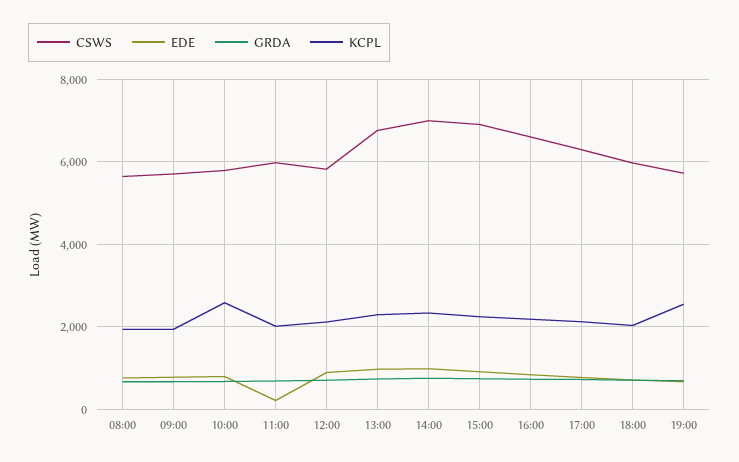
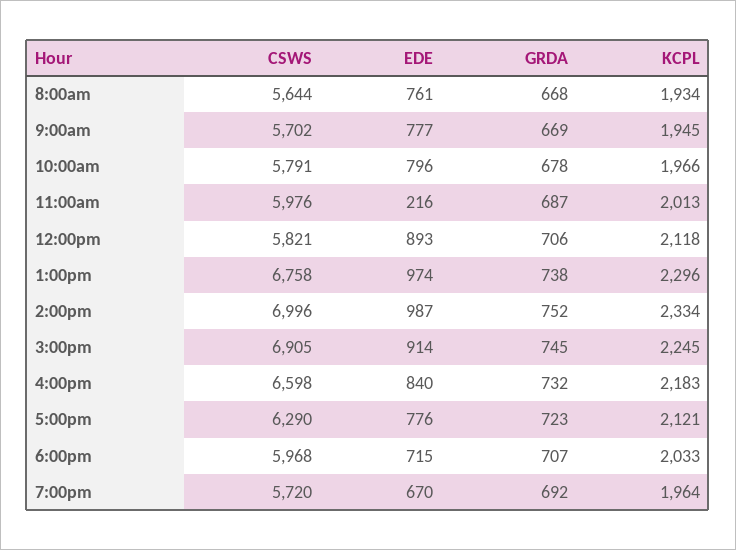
  {
    "CSWS": {
      "08:00": 5644,
      "09:00": 5702,
      "10:00": 5791,
      "11:00": 5976,
      "12:00": 5821,
      "13:00": 6758,
      "14:00": 6996,
      "15:00": 6905,
      "16:00": 6598,
      "17:00": 6290,
      "18:00": 5968,
      "19:00": 5720
    },
    "EDE": {
      "08:00": 761,
      "09:00": 777,
      "10:00": 796,
      "11:00": 216,
      "12:00": 893,
      "13:00": 974,
      "14:00": 987,
      "15:00": 914,
      "16:00": 840,
      "17:00": 776,
      "18:00": 715,
      "19:00": 670
    },
    "GRDA": {
      "08:00": 668,
      "09:00": 669,
      "10:00": 678,
      "11:00": 687,
      "12:00": 706,
      "13:00": 738,
      "14:00": 752,
      "15:00": 745,
      "16:00": 732,
      "17:00": 723,
      "18:00": 707,
      "19:00": 692
    },
    "KCPL": {
      "08:00": 1934,
      "09:00": 1945,
-     "10:00": 2600,
+     "10:00": 1966,
      "11:00": 2013,
      "12:00": 2118,
      "13:00": 2296,
      "14:00": 2334,
      "15:00": 2245,
      "16:00": 2183,
      "17:00": 2121,
      "18:00": 2033,
-     "19:00": 2600
+     "19:00": 1964
    }
  }

